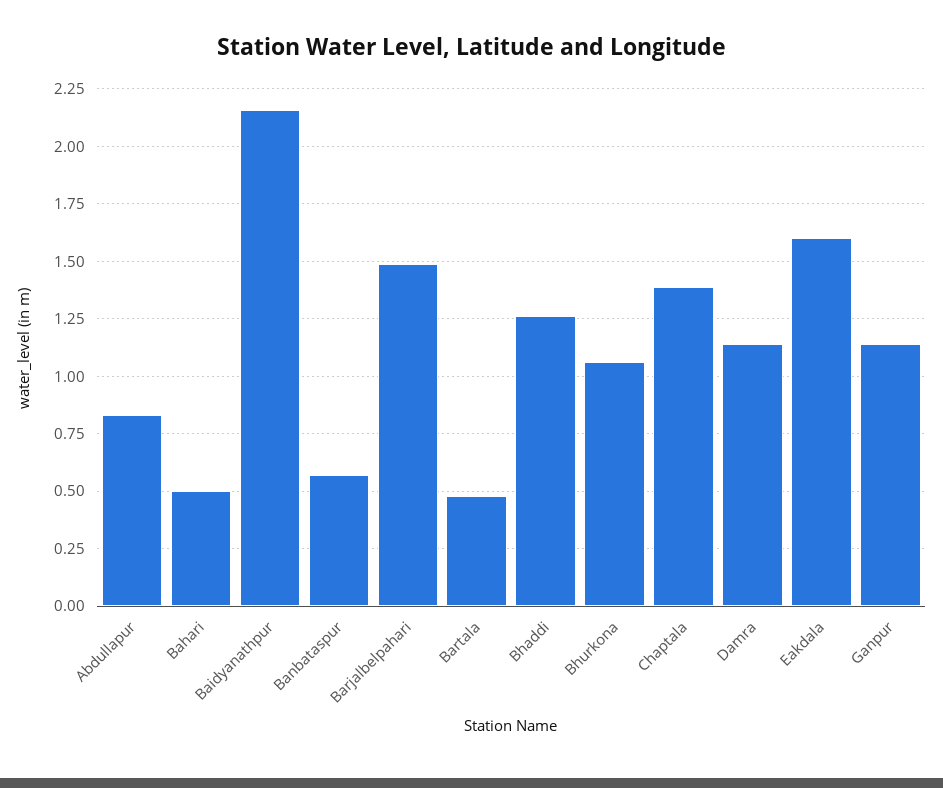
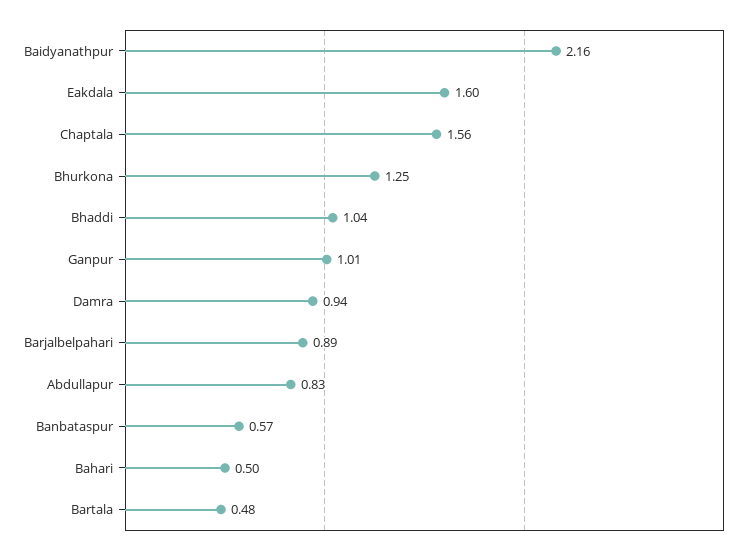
  {
    "Abdullapur": 0.83,
    "Bahari": 0.5,
    "Baidyanathpur": 2.16,
    "Banbataspur": 0.57,
-   "Barjalbelpahari": 1.5,
+   "Barjalbelpahari": 0.89,
    "Bartala": 0.48,
-   "Bhaddi": 1.25,
+   "Bhaddi": 1.04,
-   "Bhurkona": 1.05,
+   "Bhurkona": 1.25,
-   "Chaptala": 1.4,
+   "Chaptala": 1.56,
-   "Damra": 1.15,
+   "Damra": 0.94,
    "Eakdala": 1.6,
-   "Ganpur": 1.15
+   "Ganpur": 1.01
  }

